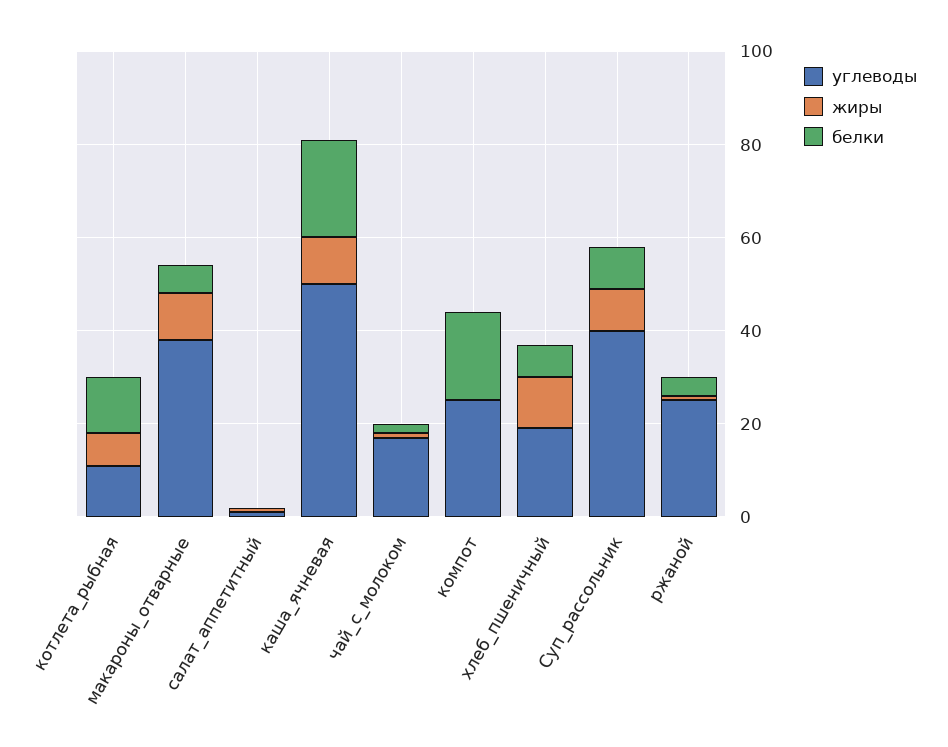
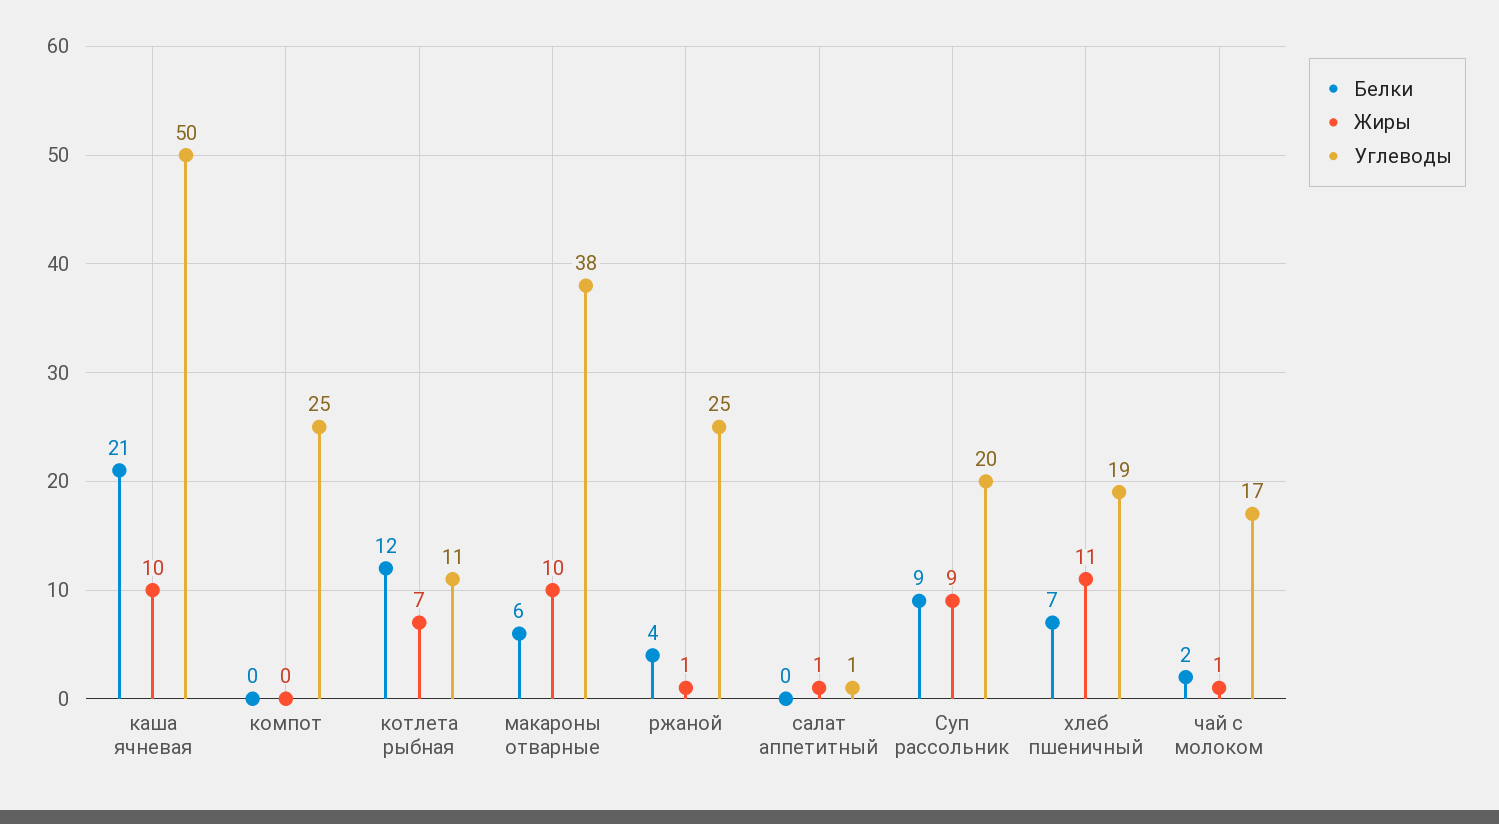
  {
    "углеводы": {
      "котлета_рыбная": 11,
      "макароны_отварные": 38,
      "салат_аппетитный": 1,
      "каша_ячневая": 50,
      "чай_с_молоком": 17,
      "компот": 25,
      "хлеб_пшеничный": 19,
-     "Суп_рассольник": 40,
+     "Суп_рассольник": 20,
      "ржаной": 25
    },
    "жиры": {
      "котлета_рыбная": 7,
      "макароны_отварные": 10,
      "салат_аппетитный": 1,
      "каша_ячневая": 10,
      "чай_с_молоком": 1,
      "компот": 0,
      "хлеб_пшеничный": 11,
      "Суп_рассольник": 9,
      "ржаной": 1
    },
    "белки": {
      "котлета_рыбная": 12,
      "макароны_отварные": 6,
      "салат_аппетитный": 0,
      "каша_ячневая": 21,
      "чай_с_молоком": 2,
-     "компот": 20,
+     "компот": 0,
      "хлеб_пшеничный": 7,
      "Суп_рассольник": 9,
      "ржаной": 4
    }
  }

